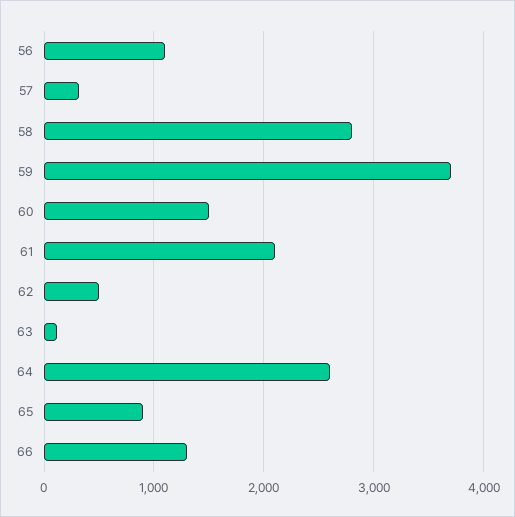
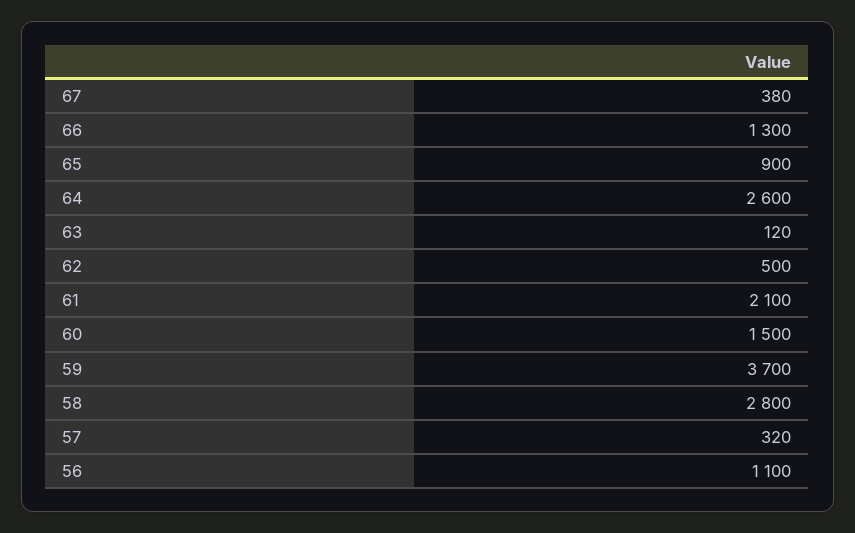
  {
    "56": 1100,
    "57": 320,
    "58": 2800,
    "59": 3700,
    "60": 1500,
    "61": 2100,
    "62": 500,
    "63": 120,
    "64": 2600,
    "65": 900,
-   "66": 1300
+   "66": 1300,
+   "67": 380
  }

